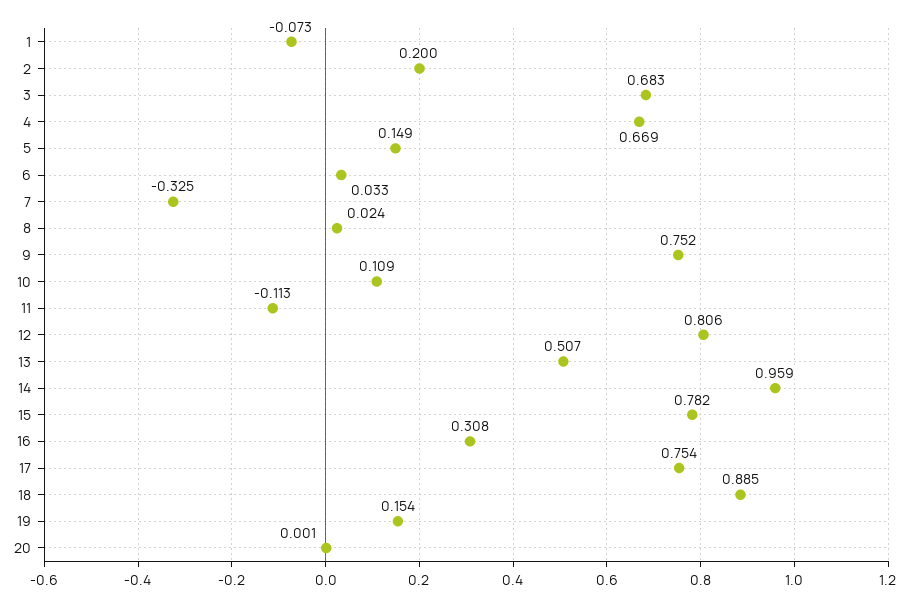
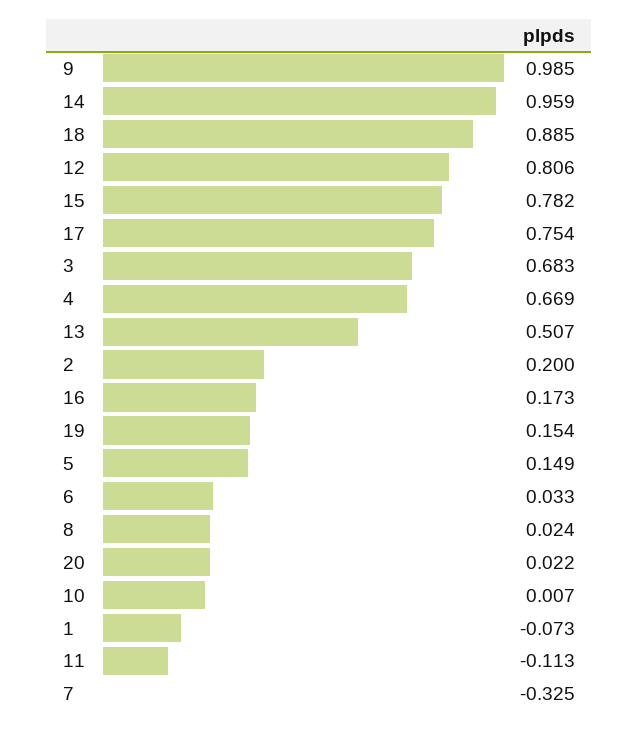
  {
    "1": -0.073,
    "2": 0.2,
    "3": 0.683,
    "4": 0.669,
    "5": 0.149,
    "6": 0.033,
    "7": -0.325,
    "8": 0.024,
-   "9": 0.752,
+   "9": 0.985,
-   "10": 0.109,
+   "10": 0.007,
    "11": -0.113,
    "12": 0.806,
    "13": 0.507,
    "14": 0.959,
    "15": 0.782,
-   "16": 0.308,
+   "16": 0.173,
    "17": 0.754,
    "18": 0.885,
    "19": 0.154,
-   "20": 0.001
+   "20": 0.022
  }

